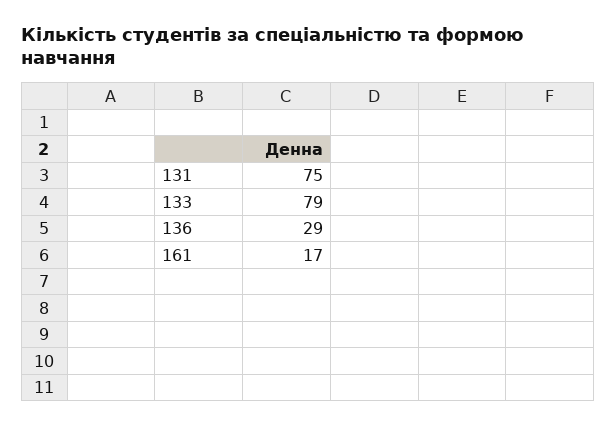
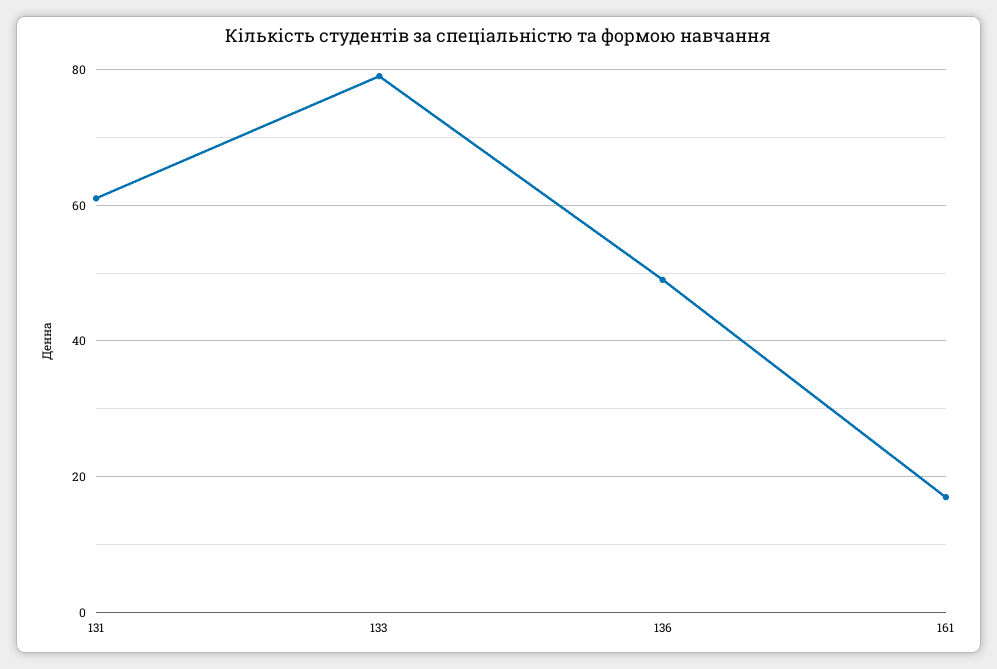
  {
-   "131": 75,
+   "131": 60,
    "133": 79,
-   "136": 29,
+   "136": 50,
    "161": 17
  }

